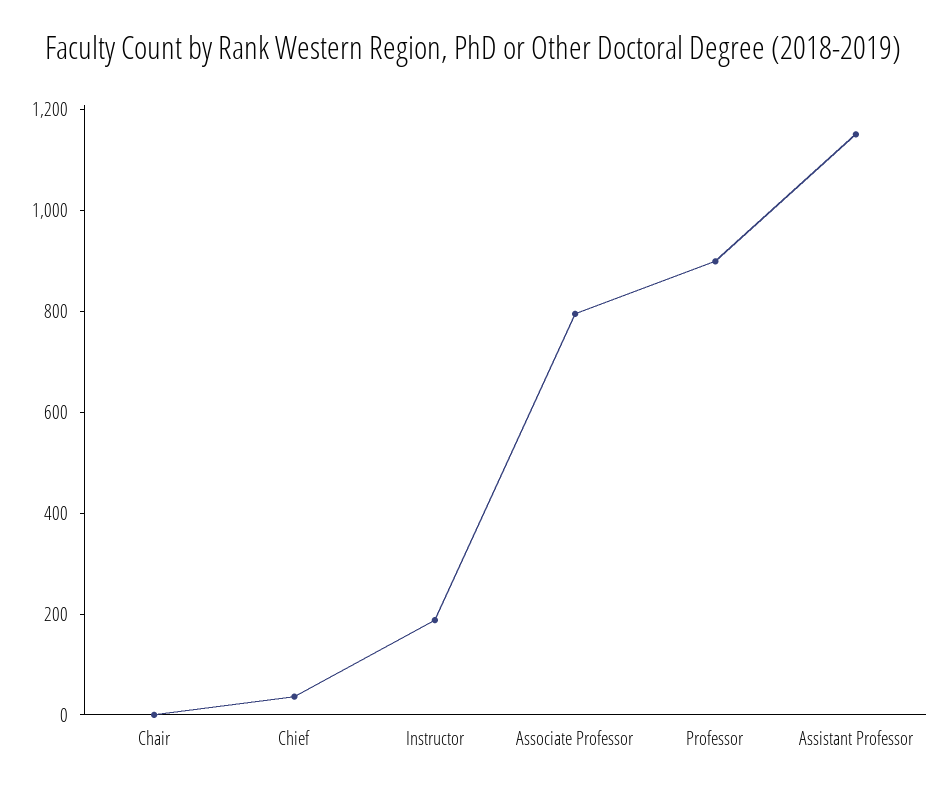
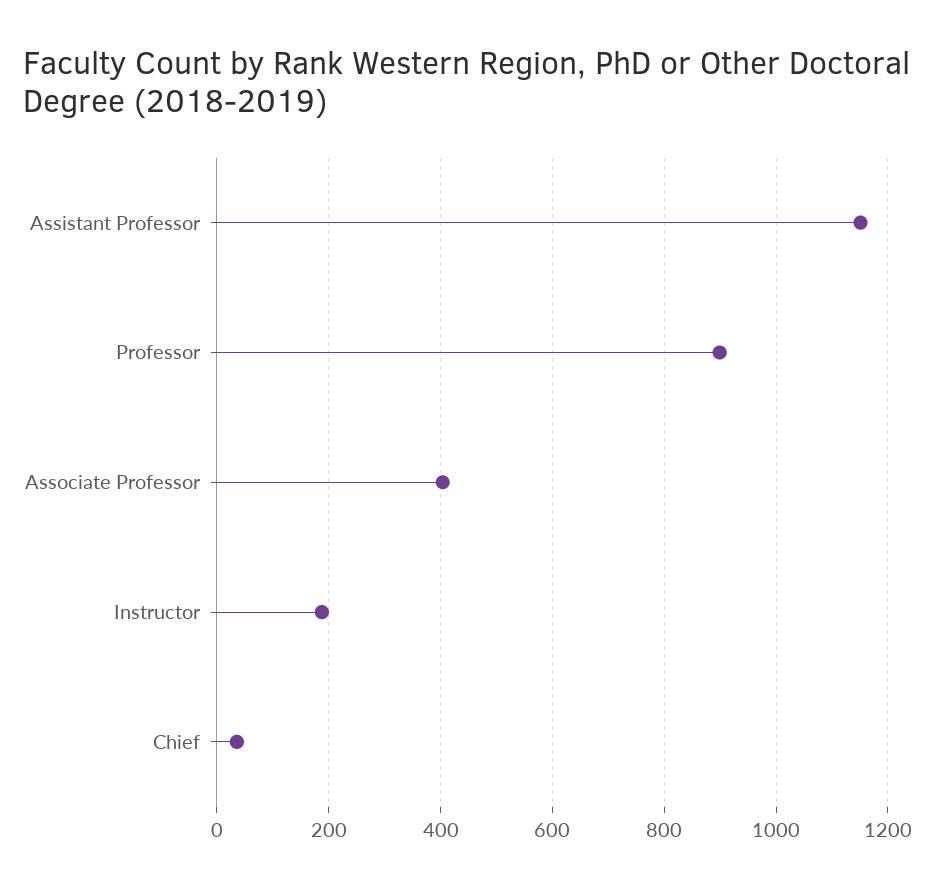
  {
-   "Chair": 0,
    "Chief": 40,
    "Instructor": 180,
-   "Associate Professor": 800,
+   "Associate Professor": 400,
    "Professor": 900,
    "Assistant Professor": 1160
  }

